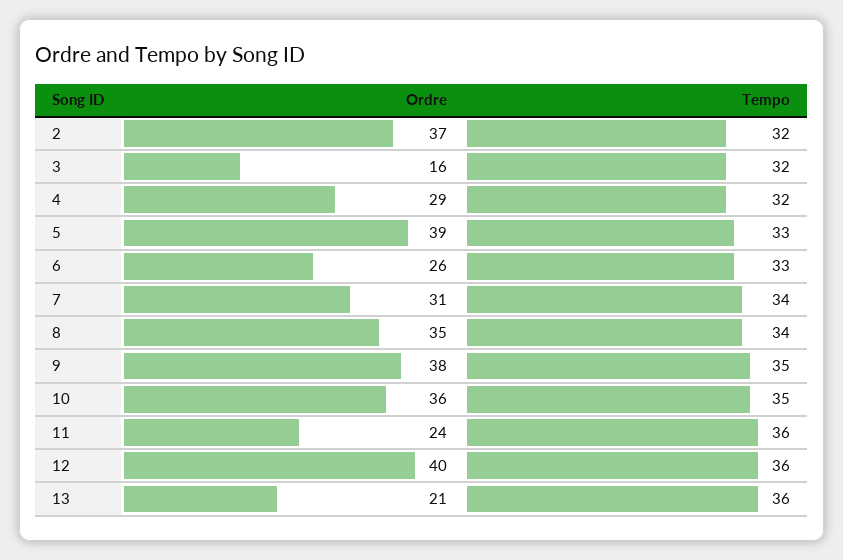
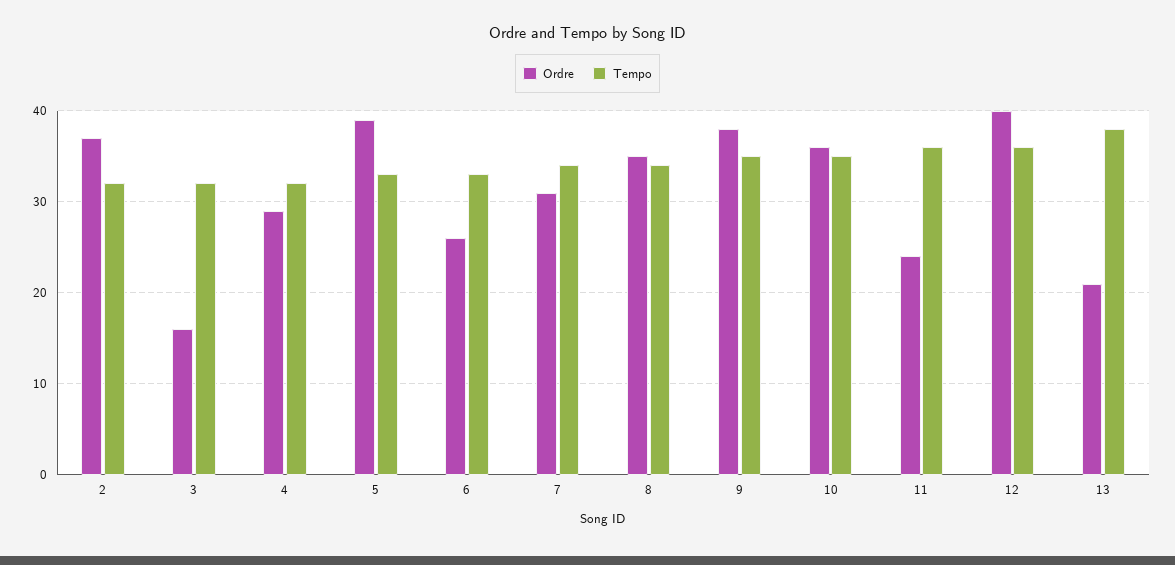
  {
    "Ordre": {
      "2": 37,
      "3": 16,
      "4": 29,
      "5": 39,
      "6": 26,
      "7": 31,
      "8": 35,
      "9": 38,
      "10": 36,
      "11": 24,
      "12": 40,
      "13": 21
    },
    "Tempo": {
      "2": 32,
      "3": 32,
      "4": 32,
      "5": 33,
      "6": 33,
      "7": 34,
      "8": 34,
      "9": 35,
      "10": 35,
      "11": 36,
      "12": 36,
-     "13": 36
+     "13": 38
    }
  }

